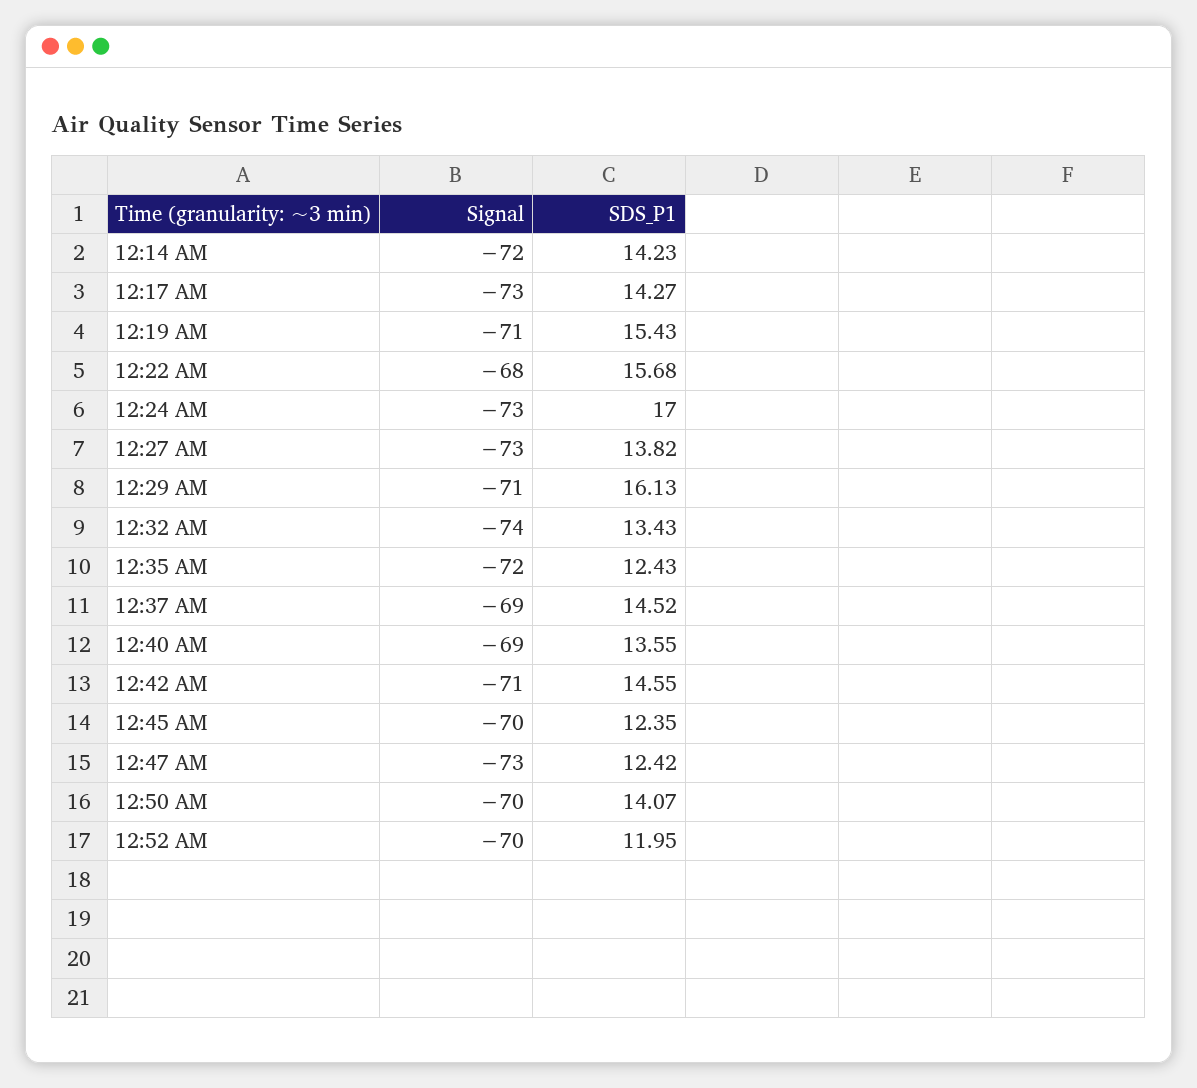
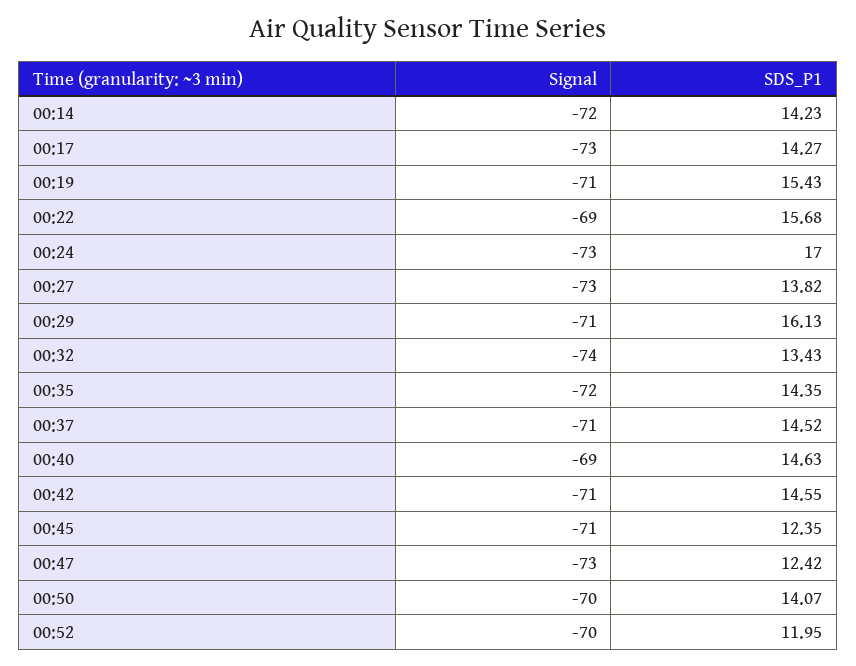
  {
    "Signal": {
      "12:14 AM": -72,
      "12:17 AM": -73,
      "12:19 AM": -71,
-     "12:22 AM": -68,
+     "12:22 AM": -69,
      "12:24 AM": -73,
      "12:27 AM": -73,
      "12:29 AM": -71,
      "12:32 AM": -74,
      "12:35 AM": -72,
-     "12:37 AM": -69,
+     "12:37 AM": -71,
      "12:40 AM": -69,
      "12:42 AM": -71,
-     "12:45 AM": -70,
+     "12:45 AM": -71,
      "12:47 AM": -73,
      "12:50 AM": -70,
      "12:52 AM": -70
    },
    "SDS_P1": {
      "12:14 AM": 14.23,
      "12:17 AM": 14.27,
      "12:19 AM": 15.43,
      "12:22 AM": 15.68,
      "12:24 AM": 17,
      "12:27 AM": 13.82,
      "12:29 AM": 16.13,
      "12:32 AM": 13.43,
-     "12:35 AM": 12.43,
+     "12:35 AM": 14.35,
      "12:37 AM": 14.52,
-     "12:40 AM": 13.55,
+     "12:40 AM": 14.63,
      "12:42 AM": 14.55,
      "12:45 AM": 12.35,
      "12:47 AM": 12.42,
      "12:50 AM": 14.07,
      "12:52 AM": 11.95
    }
  }

